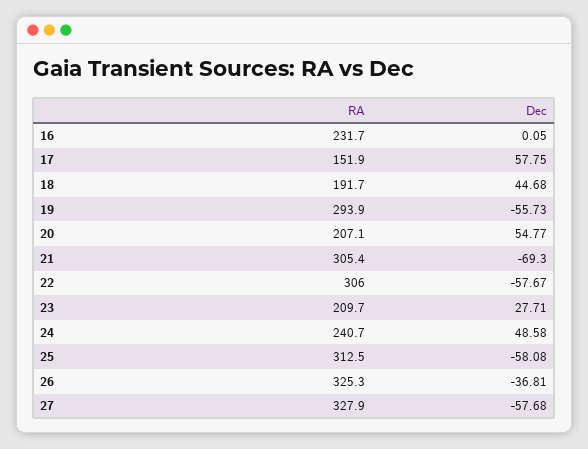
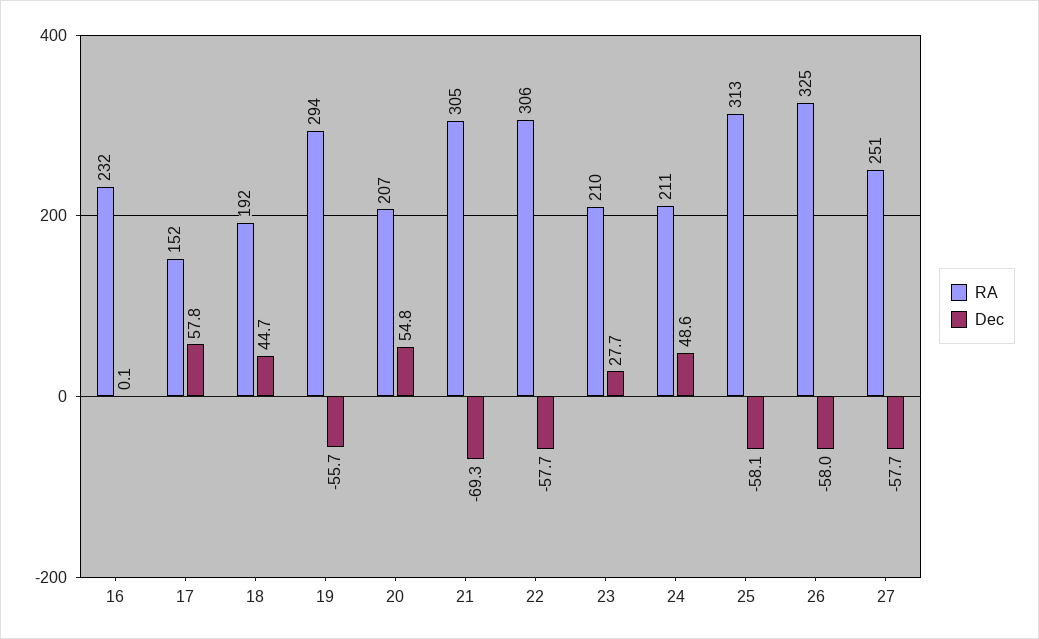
  {
    "RA": {
      "16": 231.7,
      "17": 151.9,
      "18": 191.7,
      "19": 293.9,
      "20": 207.1,
      "21": 305.4,
      "22": 306,
      "23": 209.7,
-     "24": 240.7,
+     "24": 211,
      "25": 312.5,
      "26": 325.3,
-     "27": 327.9
+     "27": 251
    },
    "Dec": {
      "16": 0.05,
      "17": 57.75,
      "18": 44.68,
      "19": -55.73,
      "20": 54.77,
      "21": -69.3,
      "22": -57.67,
      "23": 27.71,
      "24": 48.58,
      "25": -58.08,
-     "26": -36.81,
+     "26": -58,
      "27": -57.68
    }
  }

